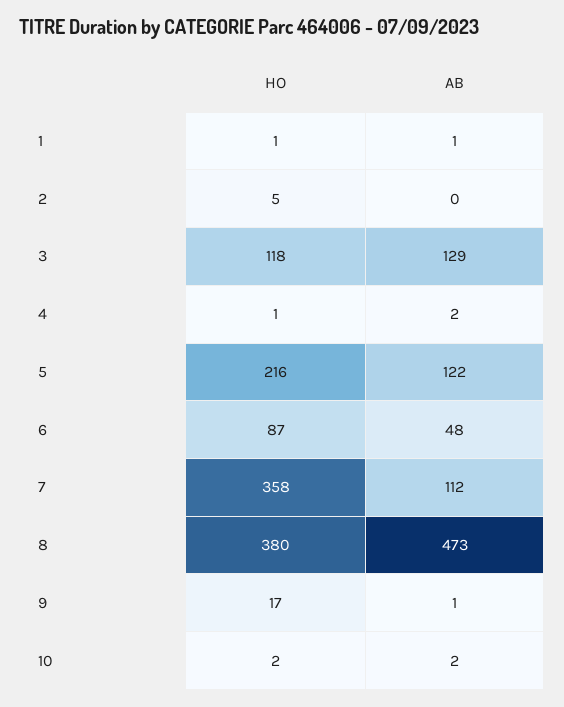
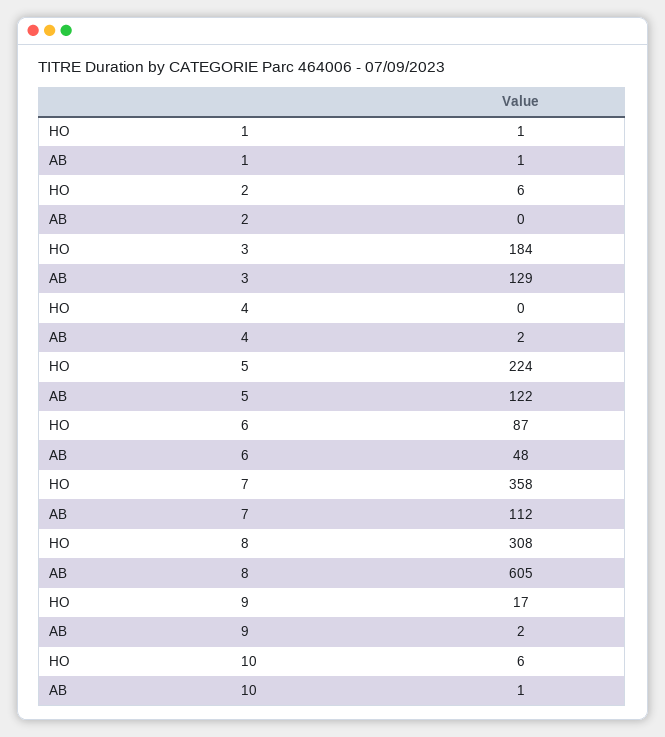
  {
    "HO": {
      "1": 1,
-     "2": 5,
+     "2": 6,
-     "3": 118,
+     "3": 184,
-     "4": 1,
+     "4": 0,
-     "5": 216,
+     "5": 224,
      "6": 87,
      "7": 358,
-     "8": 380,
+     "8": 308,
      "9": 17,
-     "10": 2
+     "10": 6
    },
    "AB": {
      "1": 1,
      "2": 0,
      "3": 129,
      "4": 2,
      "5": 122,
      "6": 48,
      "7": 112,
-     "8": 473,
+     "8": 605,
-     "9": 1,
+     "9": 2,
-     "10": 2
+     "10": 1
    }
  }

